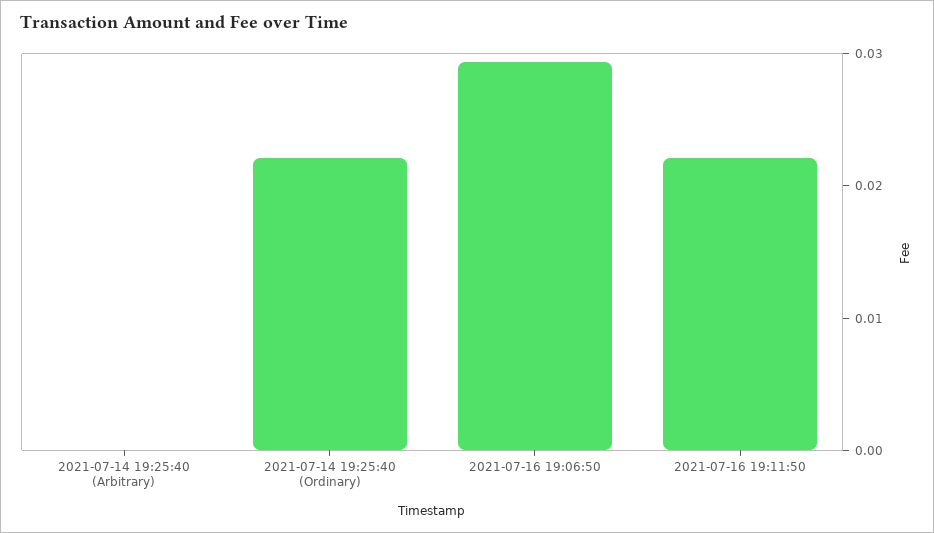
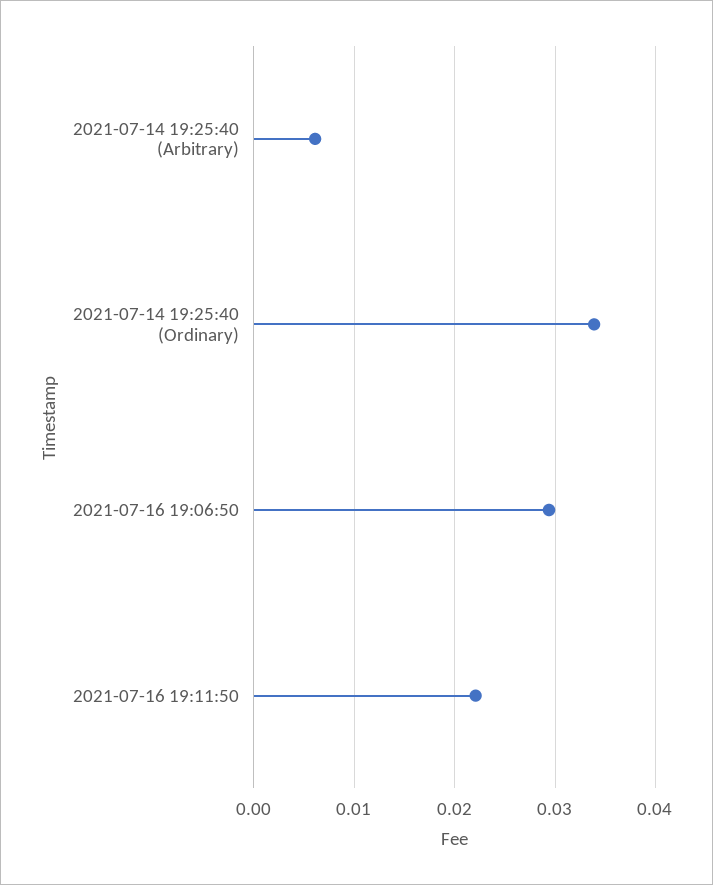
  {
-   "2021-07-14 19:25:40 (Arbitrary)": 0,
+   "2021-07-14 19:25:40 (Arbitrary)": 0.006,
-   "2021-07-14 19:25:40 (Ordinary)": 0.022,
+   "2021-07-14 19:25:40 (Ordinary)": 0.034,
    "2021-07-16 19:06:50": 0.029,
    "2021-07-16 19:11:50": 0.022
  }

